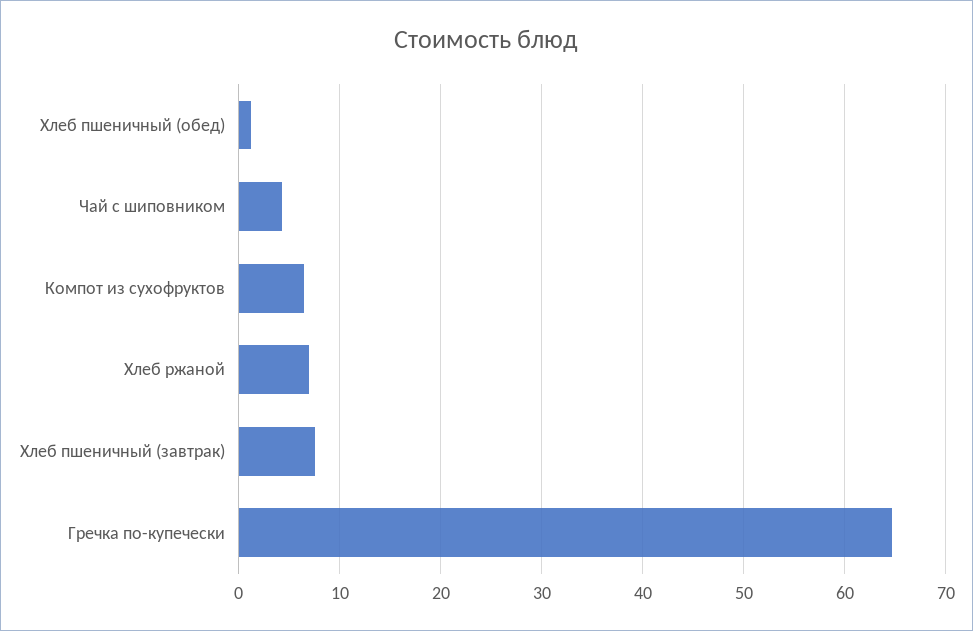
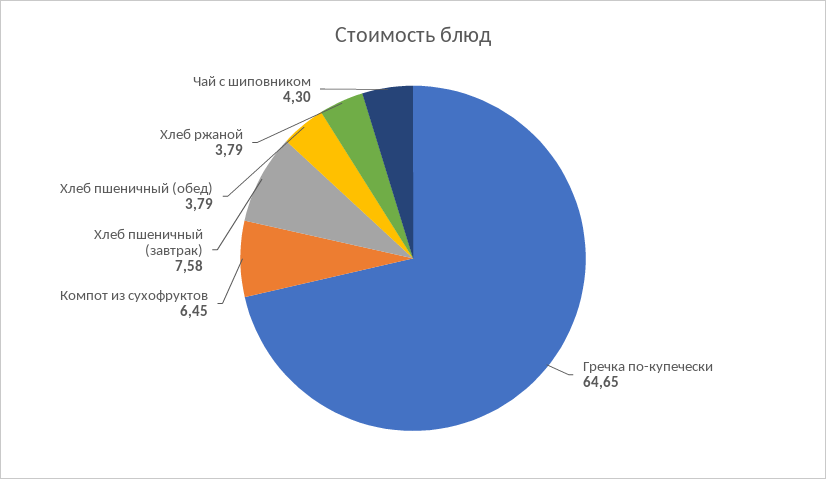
  {
-   "Хлеб пшеничный (обед)": 1,
+   "Хлеб пшеничный (обед)": 3.79,
    "Чай с шиповником": 4.3,
    "Компот из сухофруктов": 6.45,
-   "Хлеб ржаной": 7,
+   "Хлеб ржаной": 3.79,
    "Хлеб пшеничный (завтрак)": 7.58,
    "Гречка по-купечески": 64.65
  }

